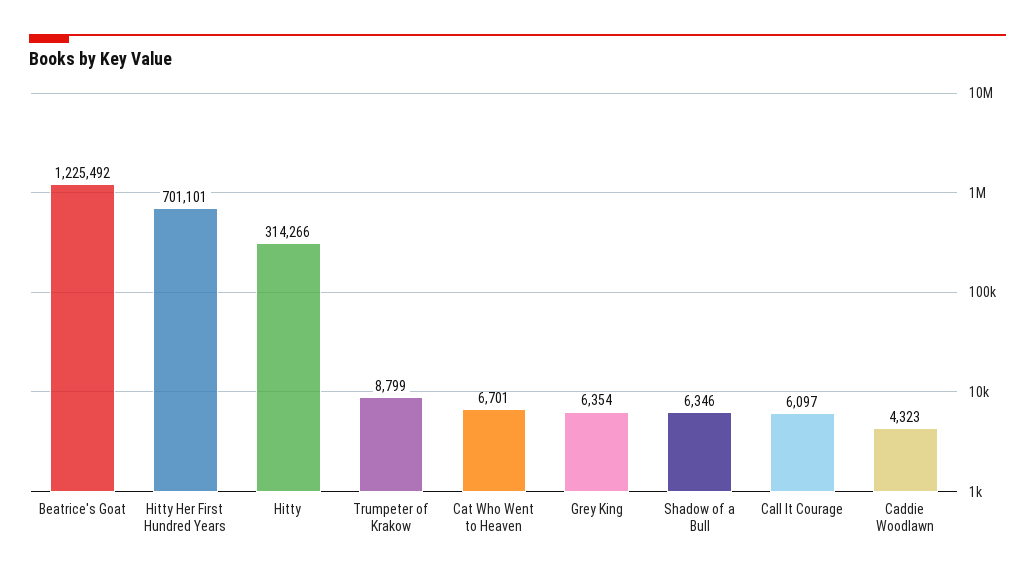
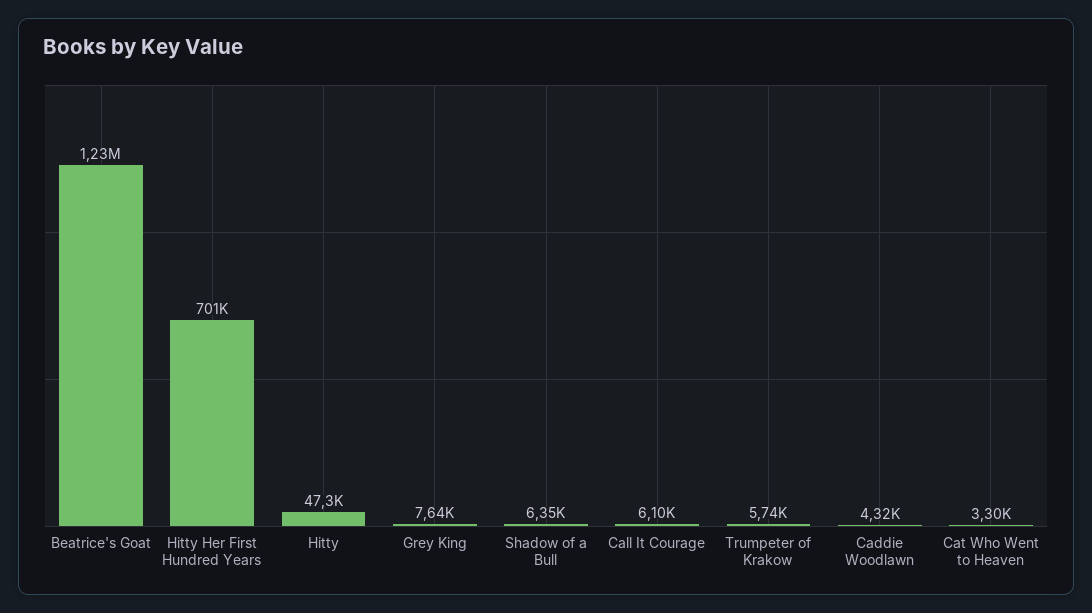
  {
    "Beatrice's Goat": 1225492,
    "Hitty Her First Hundred Years": 701101,
-   "Hitty": 314266,
+   "Hitty": 47300,
-   "Trumpeter of Krakow": 8799,
+   "Trumpeter of Krakow": 5740,
-   "Cat Who Went to Heaven": 6701,
+   "Cat Who Went to Heaven": 3300,
-   "Grey King": 6354,
+   "Grey King": 7640,
    "Shadow of a Bull": 6346,
    "Call It Courage": 6097,
    "Caddie Woodlawn": 4323
  }

